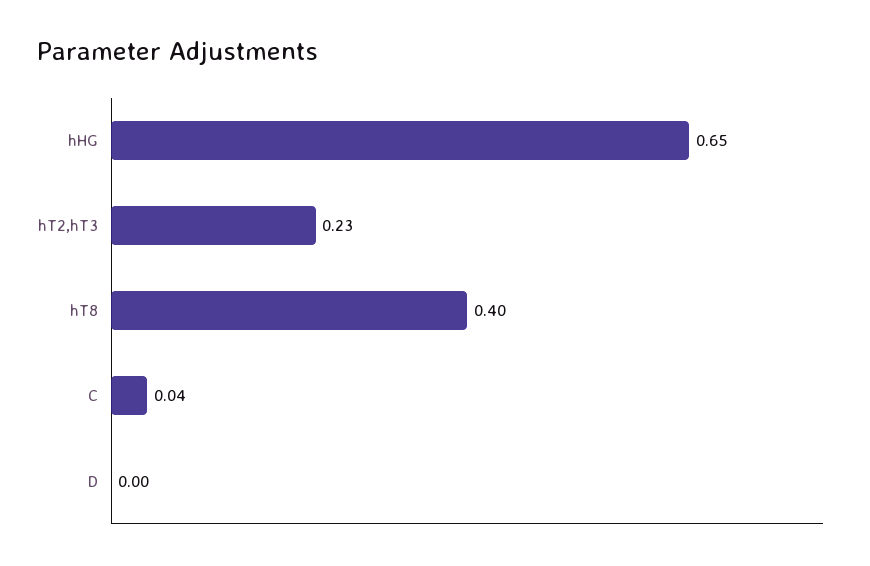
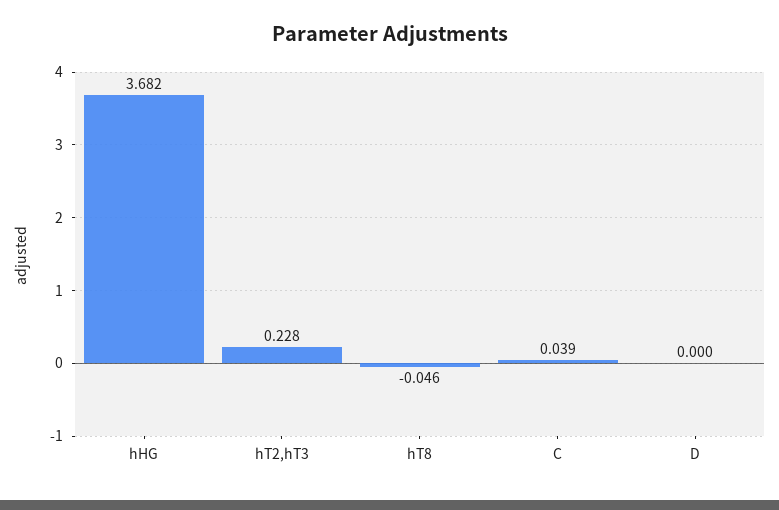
  {
-   "hHG": 0.65,
+   "hHG": 3.682,
    "hT2,hT3": 0.228,
-   "hT8": 0.4,
+   "hT8": -0.046,
    "C": 0.039,
    "D": 0
  }

